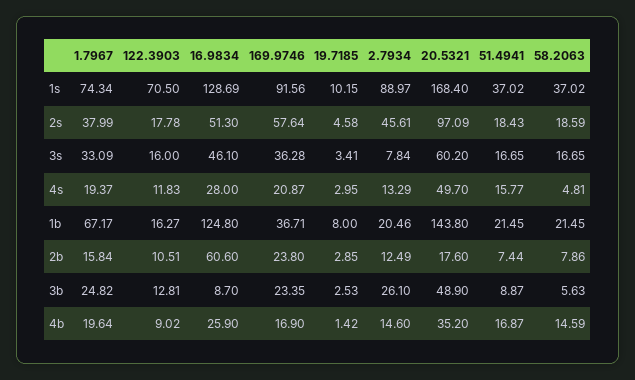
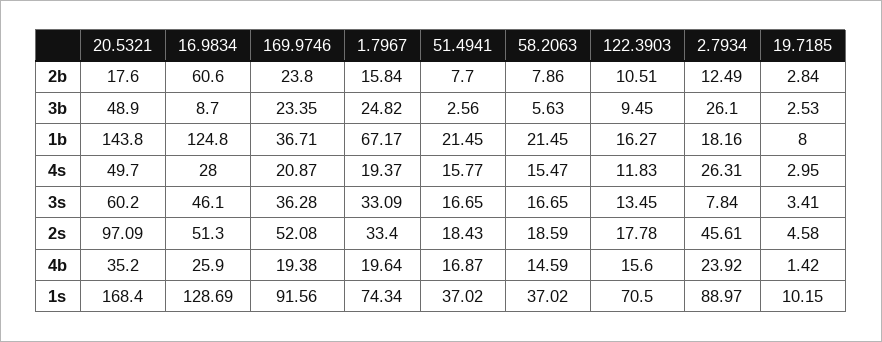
  {
    "1.7967": {
      "1s": 74.34,
-     "2s": 37.99,
+     "2s": 33.4,
      "3s": 33.09,
      "4s": 19.37,
      "1b": 67.17,
      "2b": 15.84,
      "3b": 24.82,
      "4b": 19.64
    },
    "122.3903": {
      "1s": 70.5,
      "2s": 17.78,
-     "3s": 16,
+     "3s": 13.45,
      "4s": 11.83,
      "1b": 16.27,
      "2b": 10.51,
-     "3b": 12.81,
+     "3b": 9.45,
-     "4b": 9.02
+     "4b": 15.6
    },
    "16.9834": {
      "1s": 128.69,
      "2s": 51.3,
      "3s": 46.1,
      "4s": 28,
      "1b": 124.8,
      "2b": 60.6,
      "3b": 8.7,
      "4b": 25.9
    },
    "169.9746": {
      "1s": 91.56,
-     "2s": 57.64,
+     "2s": 52.08,
      "3s": 36.28,
      "4s": 20.87,
      "1b": 36.71,
      "2b": 23.8,
      "3b": 23.35,
-     "4b": 16.9
+     "4b": 19.38
    },
    "19.7185": {
      "1s": 10.15,
      "2s": 4.58,
      "3s": 3.41,
      "4s": 2.95,
      "1b": 8,
-     "2b": 2.85,
+     "2b": 2.84,
      "3b": 2.53,
      "4b": 1.42
    },
    "2.7934": {
      "1s": 88.97,
      "2s": 45.61,
      "3s": 7.84,
-     "4s": 13.29,
+     "4s": 26.31,
-     "1b": 20.46,
+     "1b": 18.16,
      "2b": 12.49,
      "3b": 26.1,
-     "4b": 14.6
+     "4b": 23.92
    },
    "20.5321": {
      "1s": 168.4,
      "2s": 97.09,
      "3s": 60.2,
      "4s": 49.7,
      "1b": 143.8,
      "2b": 17.6,
      "3b": 48.9,
      "4b": 35.2
    },
    "51.4941": {
      "1s": 37.02,
      "2s": 18.43,
      "3s": 16.65,
      "4s": 15.77,
      "1b": 21.45,
-     "2b": 7.44,
+     "2b": 7.7,
-     "3b": 8.87,
+     "3b": 2.56,
      "4b": 16.87
    },
    "58.2063": {
      "1s": 37.02,
      "2s": 18.59,
      "3s": 16.65,
-     "4s": 4.81,
+     "4s": 15.47,
      "1b": 21.45,
      "2b": 7.86,
      "3b": 5.63,
      "4b": 14.59
    }
  }

